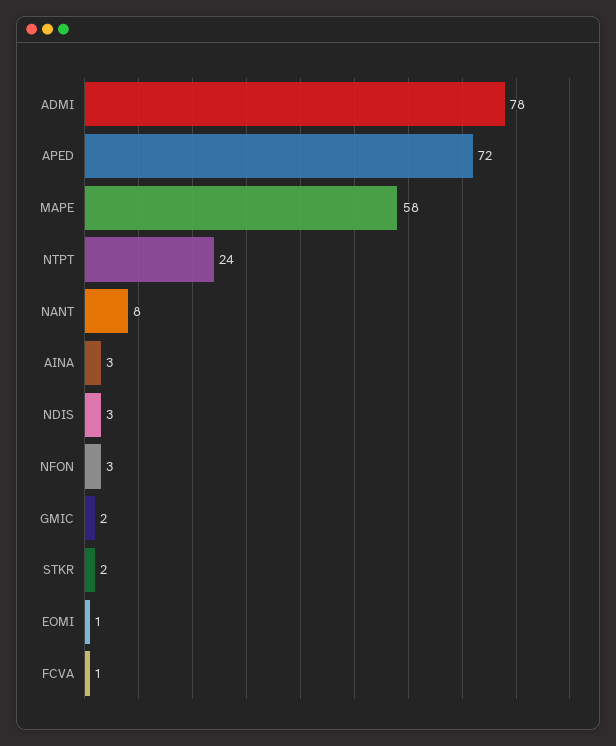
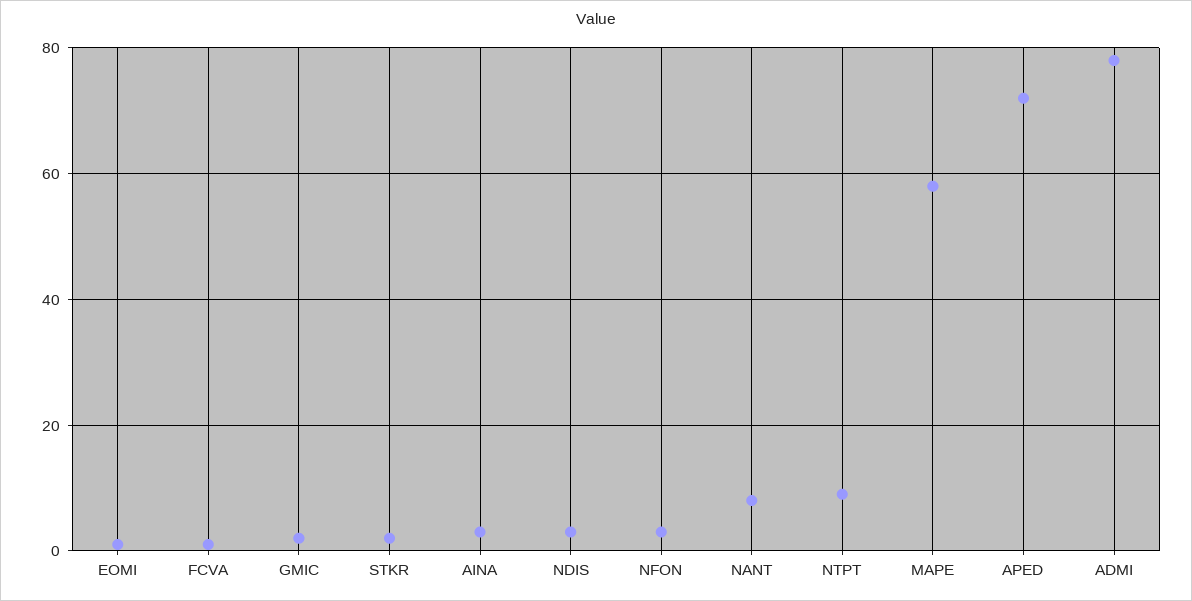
  {
    "ADMI": 78,
    "APED": 72,
    "MAPE": 58,
-   "NTPT": 24,
+   "NTPT": 10,
    "NANT": 8,
    "AINA": 3,
    "NDIS": 3,
    "NFON": 3,
    "GMIC": 2,
    "STKR": 2,
    "EOMI": 1,
    "FCVA": 1
  }

